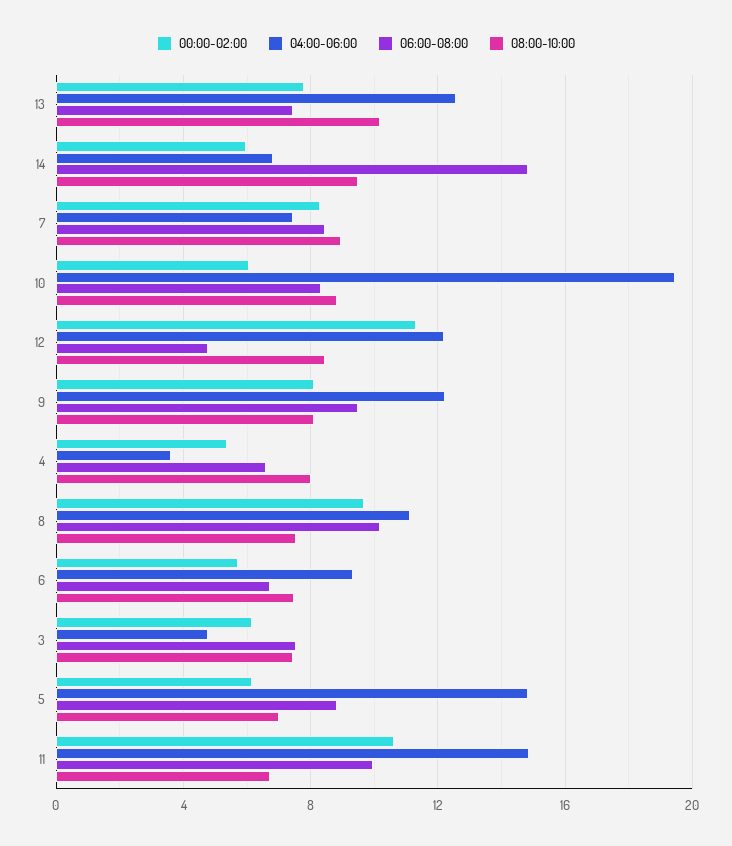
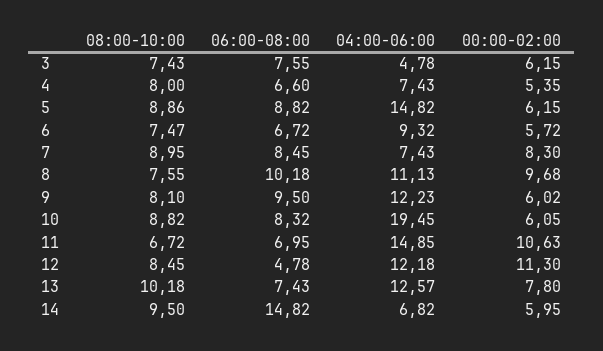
  {
    "00:00-02:00": {
      "13": 7.8,
      "14": 5.95,
      "7": 8.3,
      "10": 6.05,
      "12": 11.3,
-     "9": 8,
+     "9": 6.02,
      "4": 5.35,
      "8": 9.68,
      "6": 5.72,
      "3": 6.15,
      "5": 6.15,
      "11": 10.63
    },
    "04:00-06:00": {
      "13": 12.57,
      "14": 6.82,
      "7": 7.43,
      "10": 19.45,
      "12": 12.18,
      "9": 12.23,
-     "4": 3.5,
+     "4": 7.43,
      "8": 11.13,
      "6": 9.32,
      "3": 4.78,
      "5": 14.82,
      "11": 14.85
    },
    "06:00-08:00": {
      "13": 7.43,
      "14": 14.82,
      "7": 8.45,
      "10": 8.32,
      "12": 4.78,
      "9": 9.5,
      "4": 6.6,
      "8": 10.18,
      "6": 6.72,
      "3": 7.55,
      "5": 8.82,
-     "11": 10
+     "11": 6.95
    },
    "08:00-10:00": {
      "13": 10.18,
      "14": 9.5,
      "7": 8.95,
      "10": 8.82,
      "12": 8.45,
      "9": 8.1,
      "4": 8,
      "8": 7.55,
      "6": 7.47,
      "3": 7.43,
-     "5": 7,
+     "5": 8.86,
      "11": 6.72
    }
  }

